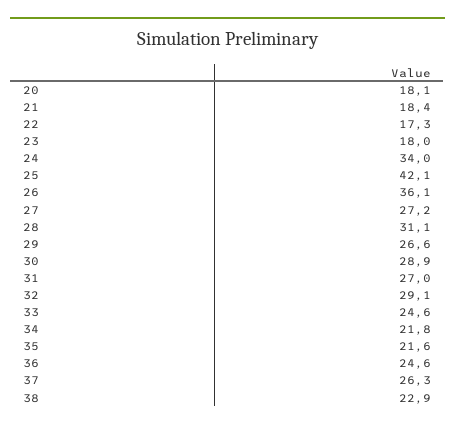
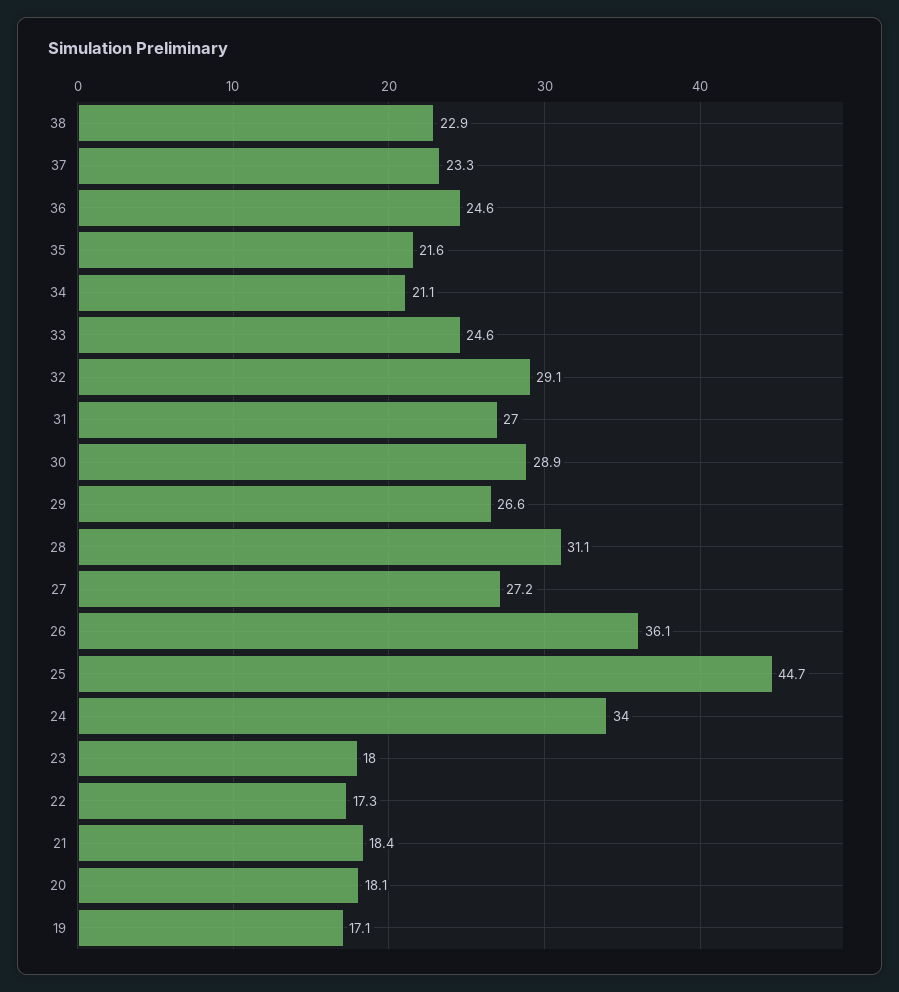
  {
    "20": 18.1,
    "21": 18.4,
    "22": 17.3,
    "23": 18,
    "24": 34,
-   "25": 42.1,
+   "25": 44.7,
    "26": 36.1,
    "27": 27.2,
    "28": 31.1,
    "29": 26.6,
    "30": 28.9,
    "31": 27,
    "32": 29.1,
    "33": 24.6,
-   "34": 21.8,
+   "34": 21.1,
    "35": 21.6,
    "36": 24.6,
-   "37": 26.3,
+   "37": 23.3,
-   "38": 22.9
+   "38": 22.9,
+   "19": 17.1
  }

